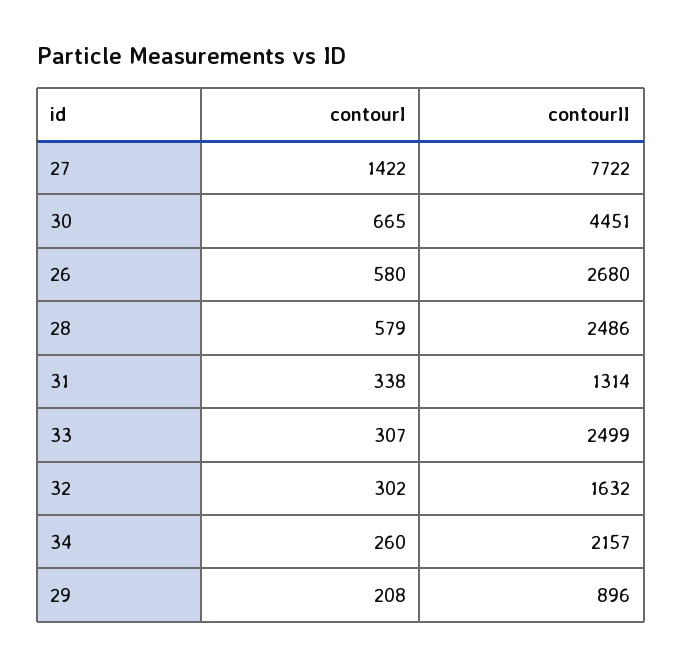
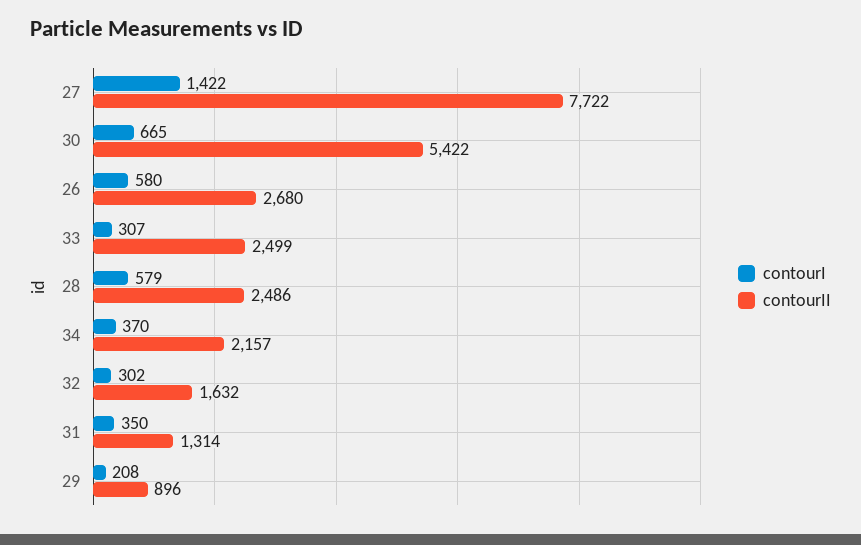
  {
    "contourI": {
      "27": 1422,
      "30": 665,
      "26": 580,
      "28": 579,
-     "31": 338,
+     "31": 350,
      "33": 307,
      "32": 302,
-     "34": 260,
+     "34": 370,
      "29": 208
    },
    "contourII": {
      "27": 7722,
-     "30": 4451,
+     "30": 5422,
      "26": 2680,
      "28": 2486,
      "31": 1314,
      "33": 2499,
      "32": 1632,
      "34": 2157,
      "29": 896
    }
  }

